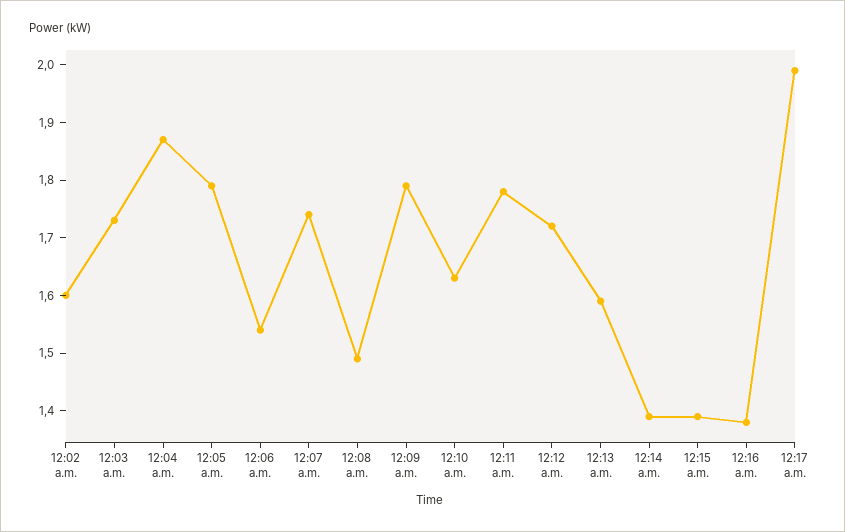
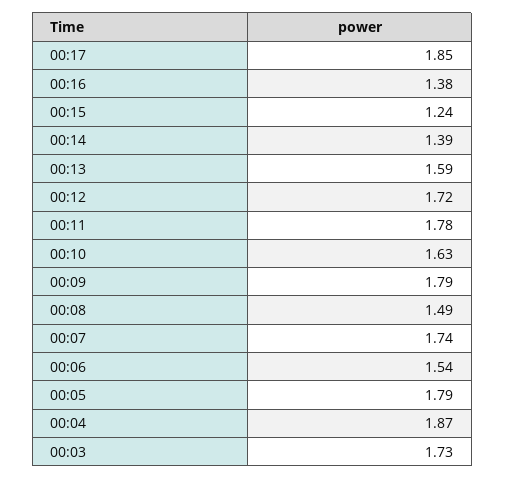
  {
-   "12:02 a.m.": 1.6,
    "12:03 a.m.": 1.73,
    "12:04 a.m.": 1.87,
    "12:05 a.m.": 1.79,
    "12:06 a.m.": 1.54,
    "12:07 a.m.": 1.74,
    "12:08 a.m.": 1.49,
    "12:09 a.m.": 1.79,
    "12:10 a.m.": 1.63,
    "12:11 a.m.": 1.78,
    "12:12 a.m.": 1.72,
    "12:13 a.m.": 1.59,
    "12:14 a.m.": 1.39,
-   "12:15 a.m.": 1.4,
+   "12:15 a.m.": 1.24,
    "12:16 a.m.": 1.38,
-   "12:17 a.m.": 2
+   "12:17 a.m.": 1.85
  }

